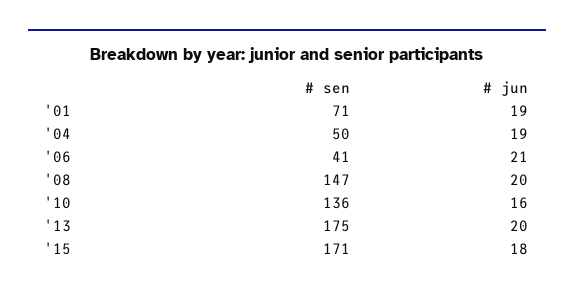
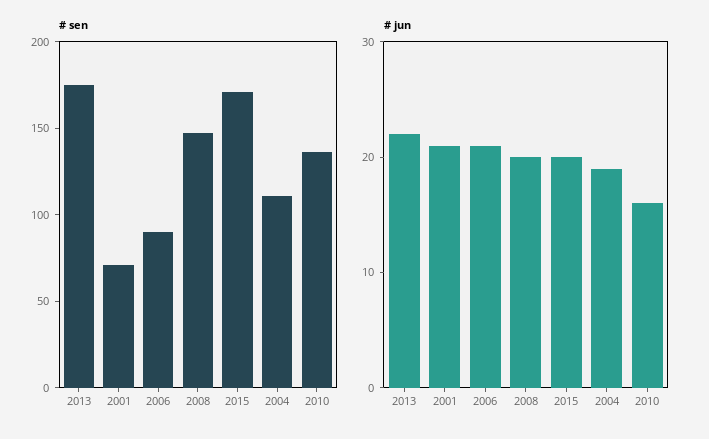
  {
    "# sen": {
      "'01": 71,
-     "'04": 50,
+     "'04": 110,
-     "'06": 41,
+     "'06": 90,
      "'08": 147,
      "'10": 136,
      "'13": 175,
      "'15": 171
    },
    "# jun": {
-     "'01": 19,
+     "'01": 21,
      "'04": 19,
      "'06": 21,
      "'08": 20,
      "'10": 16,
-     "'13": 20,
+     "'13": 22,
-     "'15": 18
+     "'15": 20
    }
  }

